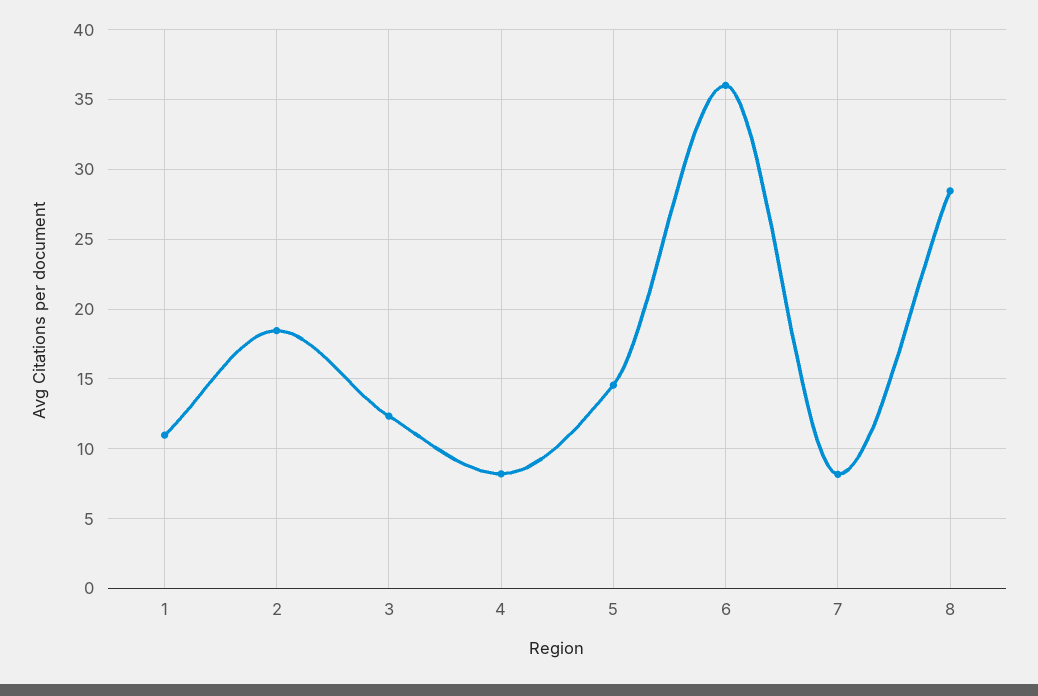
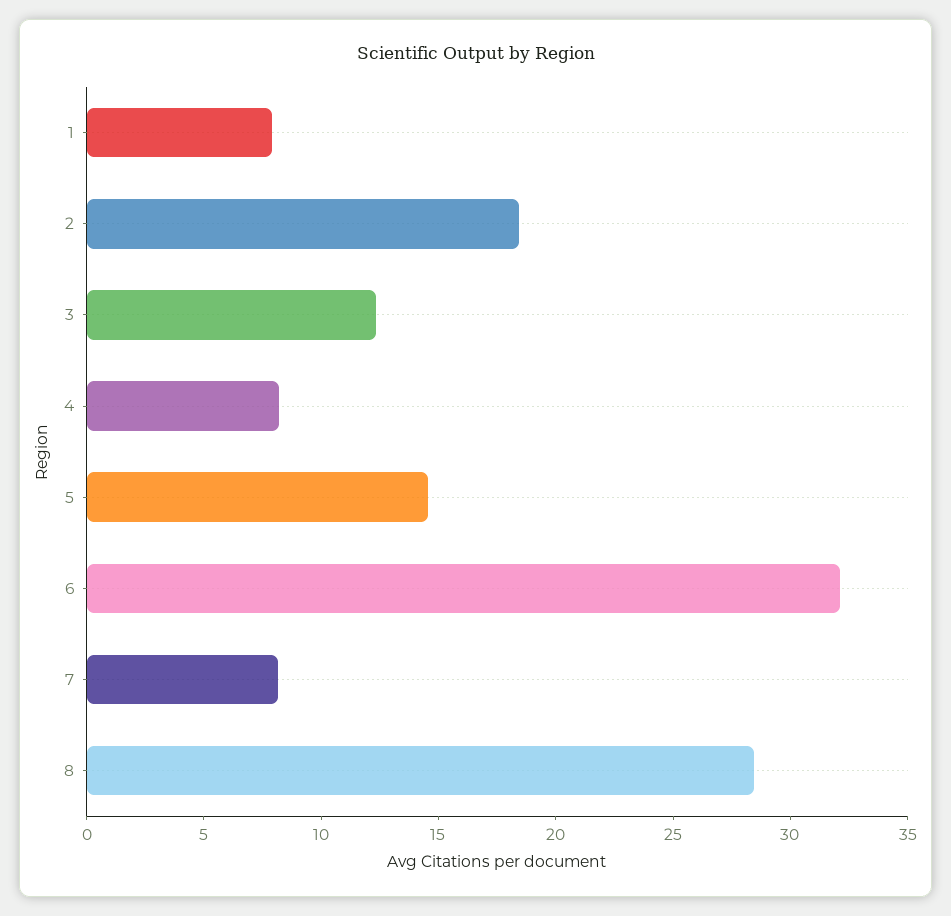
  {
-   "1": 11,
+   "1": 8,
    "2": 18.5,
    "3": 12.5,
    "4": 8,
    "5": 14.5,
-   "6": 36,
+   "6": 32,
    "7": 8,
    "8": 28.5
  }

